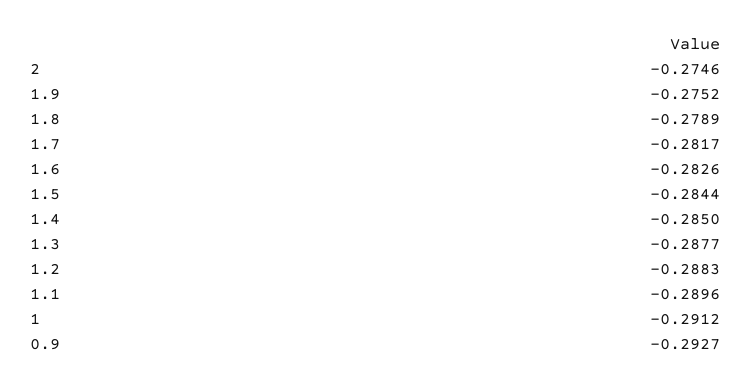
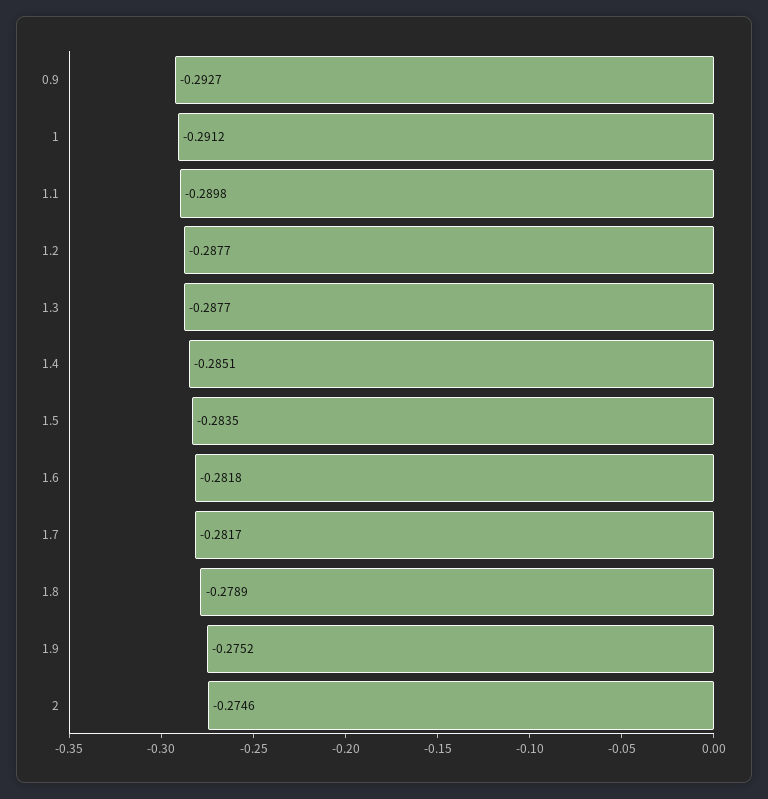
  {
    "2": -0.2746,
    "1.9": -0.2752,
    "1.8": -0.2789,
    "1.7": -0.2817,
-   "1.6": -0.2826,
+   "1.6": -0.2818,
-   "1.5": -0.2844,
+   "1.5": -0.2835,
-   "1.4": -0.285,
+   "1.4": -0.2851,
    "1.3": -0.2877,
-   "1.2": -0.2883,
+   "1.2": -0.2877,
-   "1.1": -0.2896,
+   "1.1": -0.2898,
    "1": -0.2912,
    "0.9": -0.2927
  }

